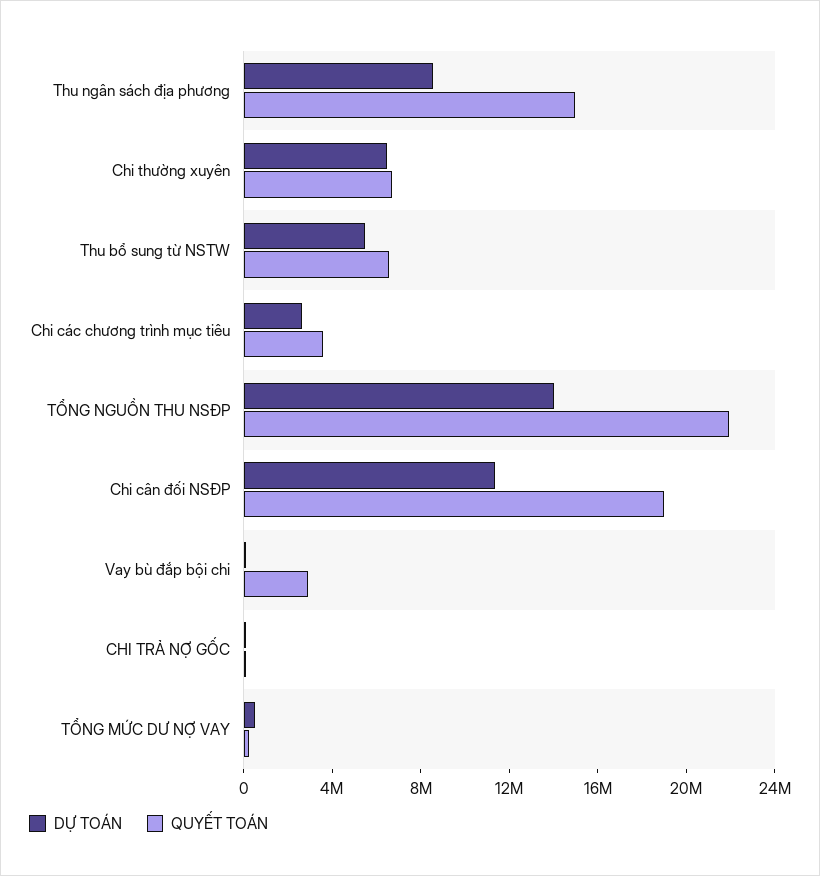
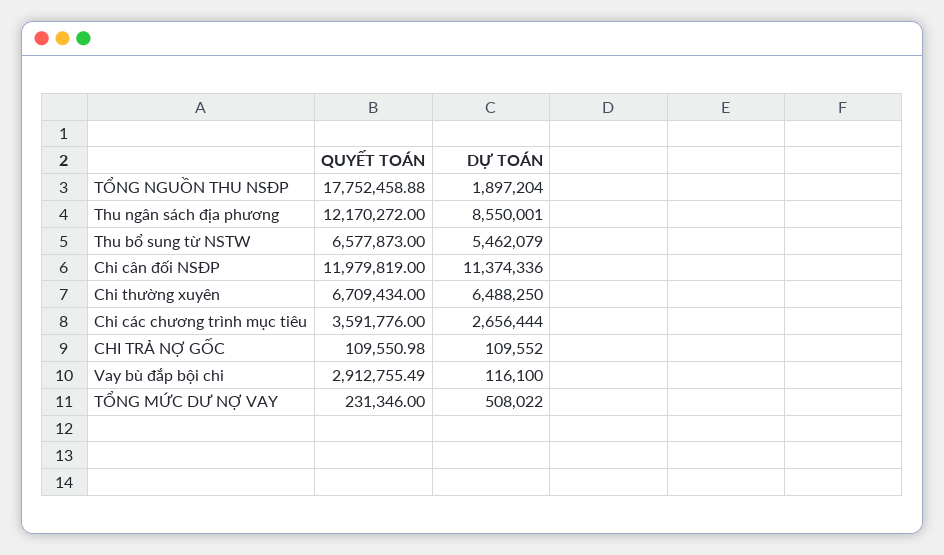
  {
    "DỰ TOÁN": {
      "Thu ngân sách địa phương": 8550001,
      "Chi thường xuyên": 6488250,
      "Thu bổ sung từ NSTW": 5462079,
      "Chi các chương trình mục tiêu": 2656444,
-     "TỔNG NGUỒN THU NSĐP": 14000000,
+     "TỔNG NGUỒN THU NSĐP": 1897204,
      "Chi cân đối NSĐP": 11374336,
      "Vay bù đắp bội chi": 116100,
      "CHI TRẢ NỢ GỐC": 109552,
      "TỔNG MỨC DƯ NỢ VAY": 508022
    },
    "QUYẾT TOÁN": {
-     "Thu ngân sách địa phương": 15000000,
+     "Thu ngân sách địa phương": 12170272,
      "Chi thường xuyên": 6709434,
      "Thu bổ sung từ NSTW": 6577873,
      "Chi các chương trình mục tiêu": 3591776,
-     "TỔNG NGUỒN THU NSĐP": 22000000,
+     "TỔNG NGUỒN THU NSĐP": 17752458.88,
-     "Chi cân đối NSĐP": 19000000,
+     "Chi cân đối NSĐP": 11979819,
      "Vay bù đắp bội chi": 2912755.49,
      "CHI TRẢ NỢ GỐC": 109550.98,
      "TỔNG MỨC DƯ NỢ VAY": 231346
    }
  }

